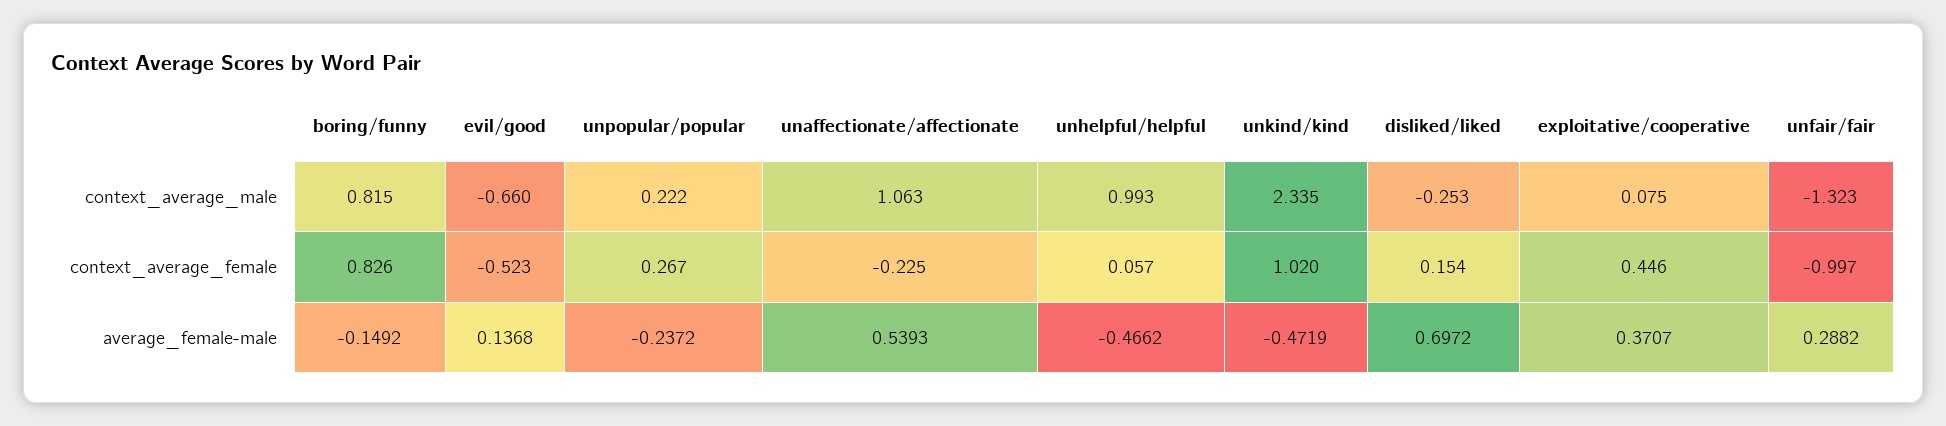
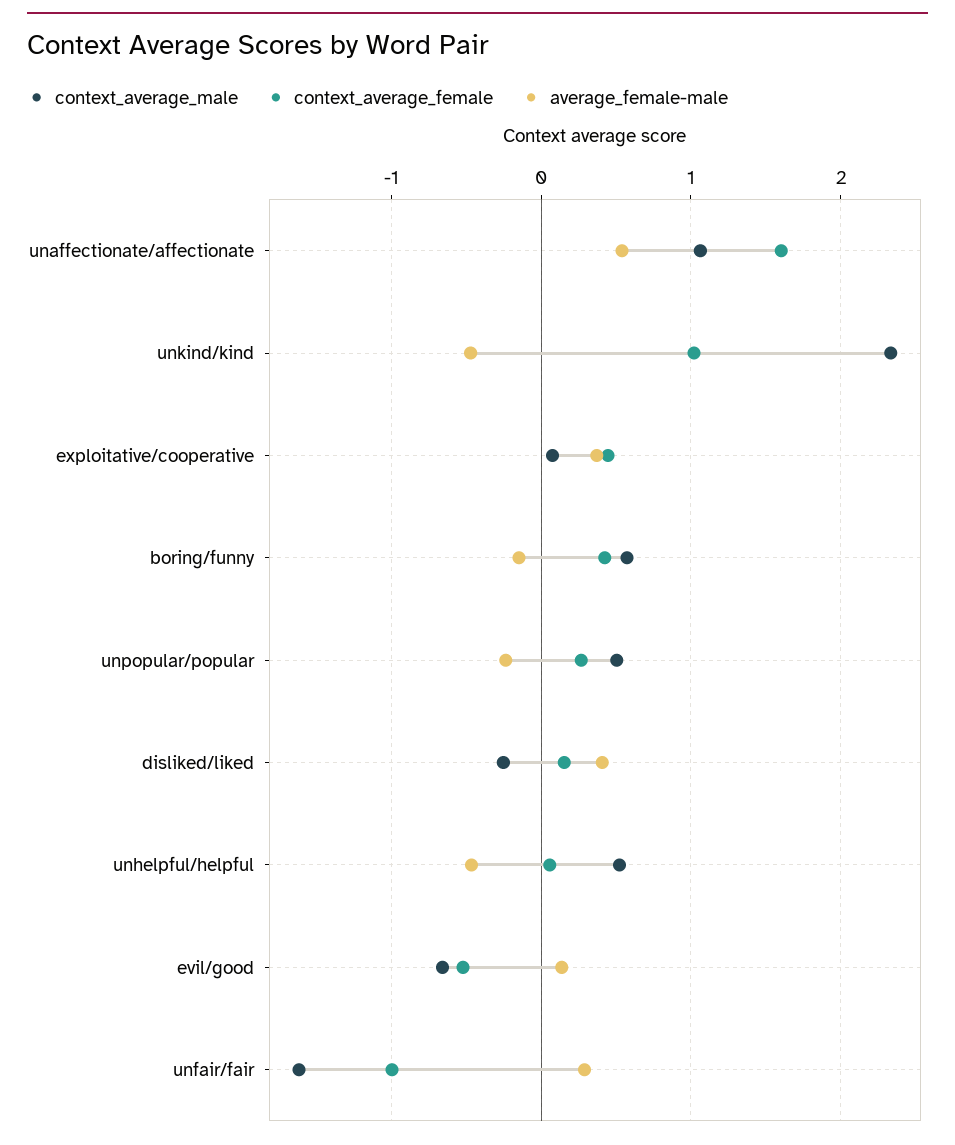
  {
    "context_average_male": {
-     "boring/funny": 0.815,
+     "boring/funny": 0.6,
      "evil/good": -0.66,
-     "unpopular/popular": 0.222,
+     "unpopular/popular": 0.5,
      "unaffectionate/affectionate": 1.063,
-     "unhelpful/helpful": 0.993,
+     "unhelpful/helpful": 0.5,
      "unkind/kind": 2.335,
      "disliked/liked": -0.253,
      "exploitative/cooperative": 0.075,
-     "unfair/fair": -1.323
+     "unfair/fair": -1.6
    },
    "context_average_female": {
-     "boring/funny": 0.826,
+     "boring/funny": 0.4,
      "evil/good": -0.523,
      "unpopular/popular": 0.267,
-     "unaffectionate/affectionate": -0.225,
+     "unaffectionate/affectionate": 1.6,
      "unhelpful/helpful": 0.057,
      "unkind/kind": 1.02,
      "disliked/liked": 0.154,
      "exploitative/cooperative": 0.446,
      "unfair/fair": -0.997
    },
    "average_female-male": {
      "boring/funny": -0.1492,
      "evil/good": 0.1368,
      "unpopular/popular": -0.2372,
      "unaffectionate/affectionate": 0.5393,
      "unhelpful/helpful": -0.4662,
      "unkind/kind": -0.4719,
-     "disliked/liked": 0.6972,
+     "disliked/liked": 0.4,
      "exploitative/cooperative": 0.3707,
      "unfair/fair": 0.2882
    }
  }

